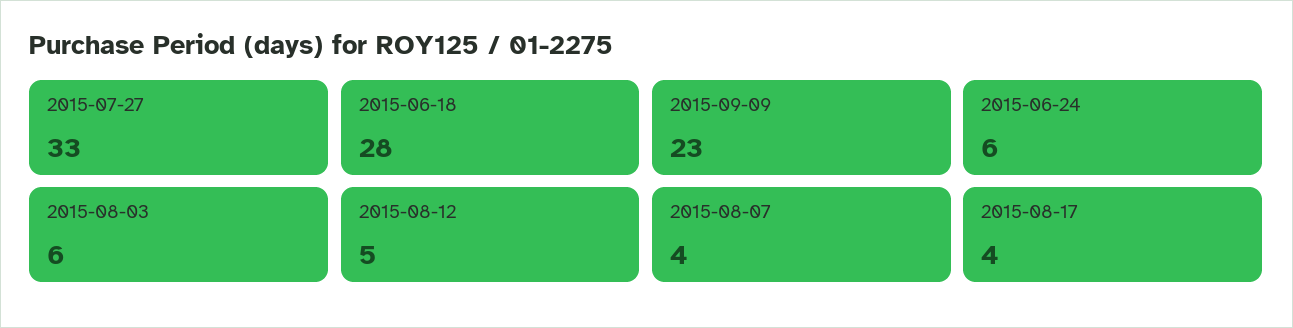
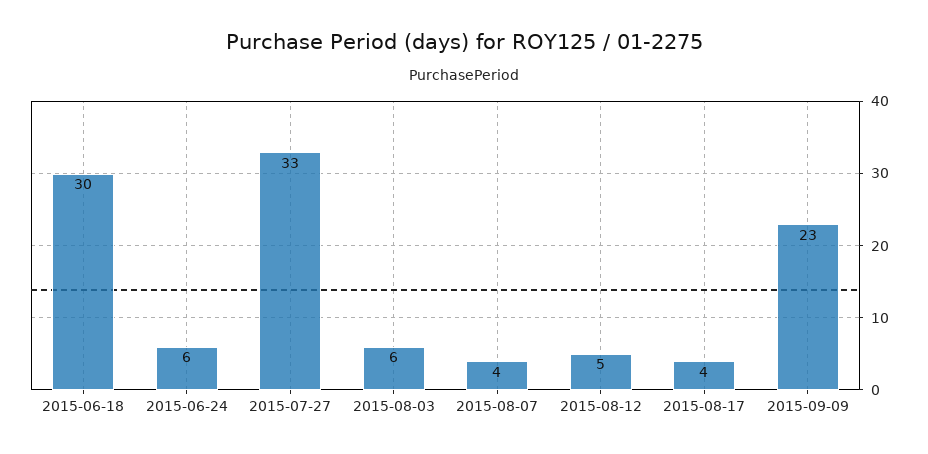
  {
    "2015-07-27": 33,
-   "2015-06-18": 28,
+   "2015-06-18": 30,
    "2015-09-09": 23,
    "2015-06-24": 6,
    "2015-08-03": 6,
    "2015-08-12": 5,
    "2015-08-07": 4,
    "2015-08-17": 4
  }

